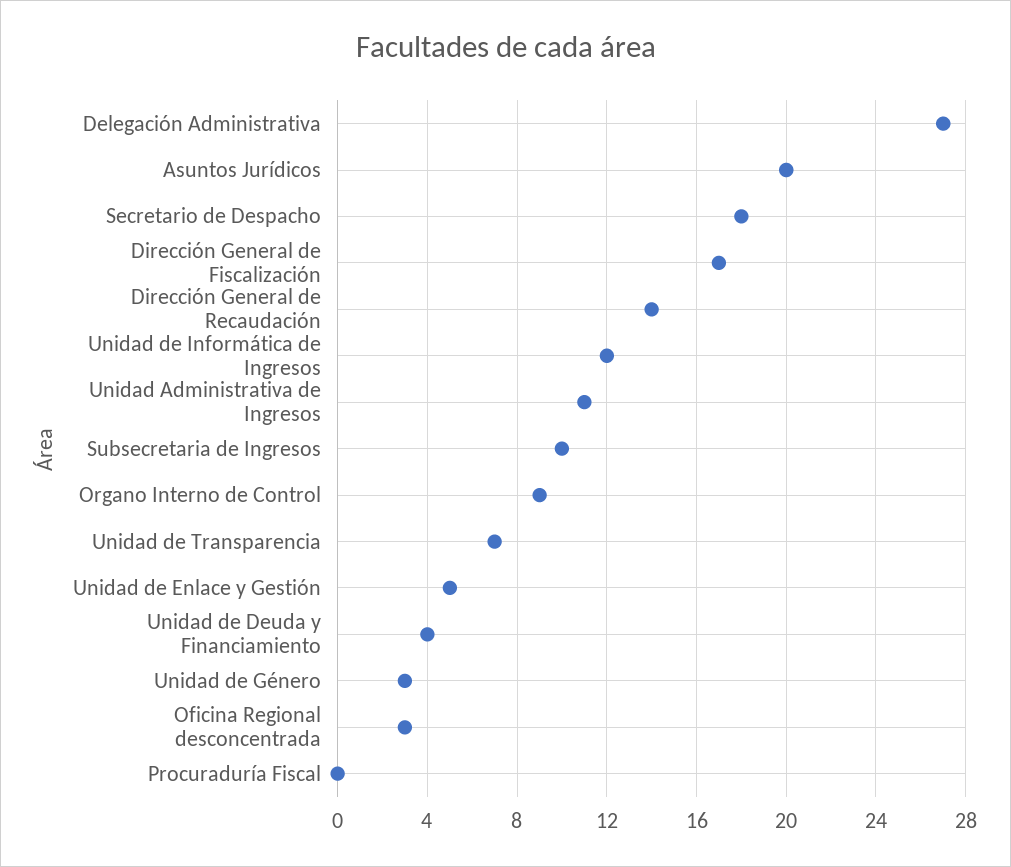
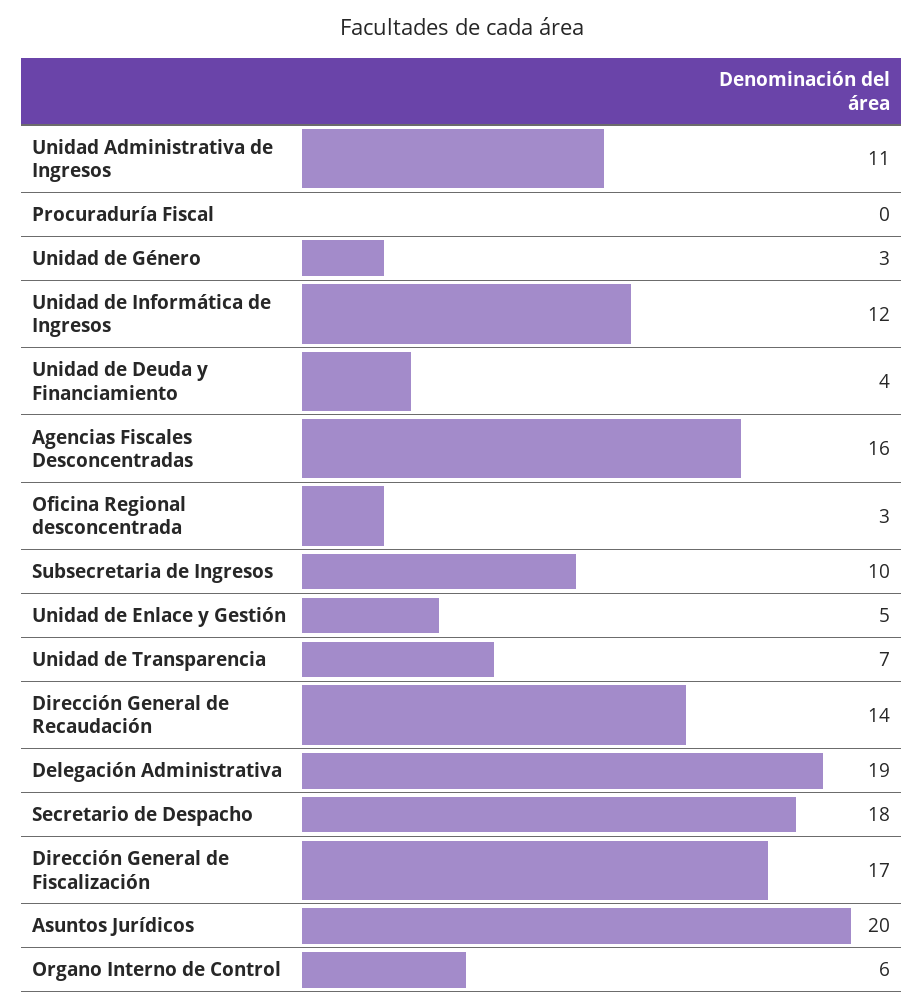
  {
-   "Delegación Administrativa": 27,
+   "Delegación Administrativa": 19,
    "Asuntos Jurídicos": 20,
    "Secretario de Despacho": 18,
    "Dirección General de Fiscalización": 17,
    "Dirección General de Recaudación": 14,
    "Unidad de Informática de Ingresos": 12,
    "Unidad Administrativa de Ingresos": 11,
    "Subsecretaria de Ingresos": 10,
-   "Organo Interno de Control": 9,
+   "Organo Interno de Control": 6,
    "Unidad de Transparencia": 7,
    "Unidad de Enlace y Gestión": 5,
    "Unidad de Deuda y Financiamiento": 4,
    "Unidad de Género": 3,
    "Oficina Regional desconcentrada": 3,
-   "Procuraduría Fiscal": 0
+   "Procuraduría Fiscal": 0,
+   "Agencias Fiscales Desconcentradas": 16
  }

